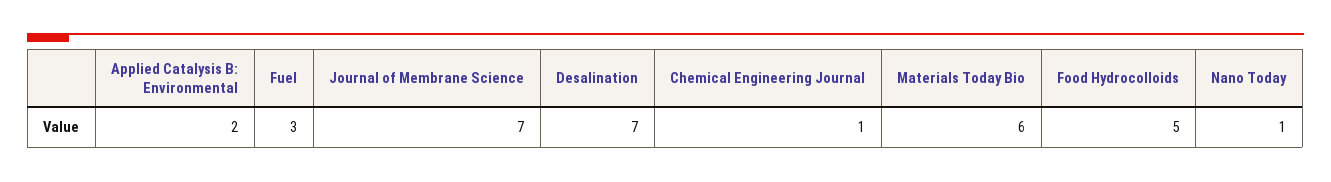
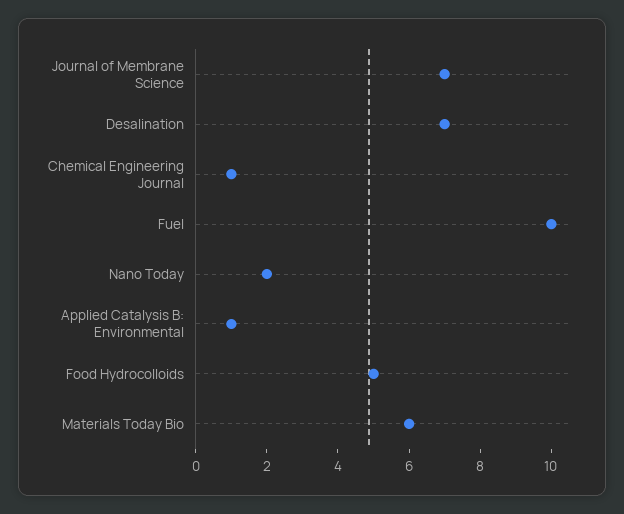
  {
-   "Applied Catalysis B: Environmental": 2,
+   "Applied Catalysis B: Environmental": 1,
-   "Fuel": 3,
+   "Fuel": 10,
    "Journal of Membrane Science": 7,
    "Desalination": 7,
    "Chemical Engineering Journal": 1,
    "Materials Today Bio": 6,
    "Food Hydrocolloids": 5,
-   "Nano Today": 1
+   "Nano Today": 2
  }

